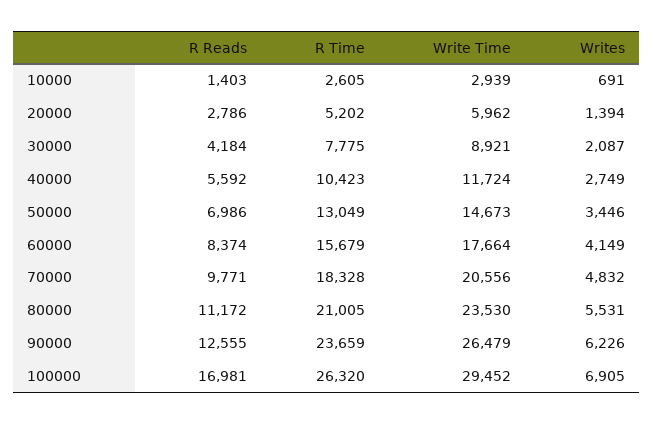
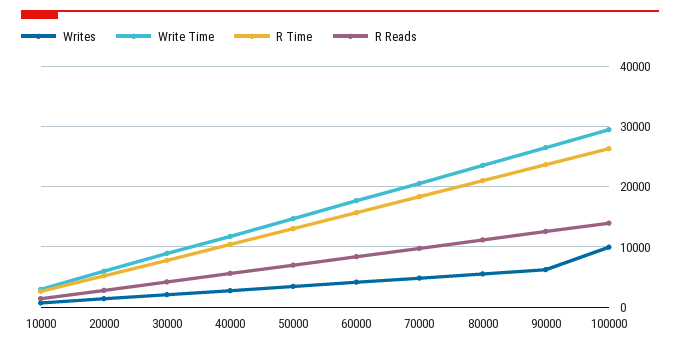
  {
    "R Reads": {
      "10000": 1403,
      "20000": 2786,
      "30000": 4184,
      "40000": 5592,
      "50000": 6986,
      "60000": 8374,
      "70000": 9771,
      "80000": 11172,
      "90000": 12555,
-     "100000": 16981
+     "100000": 14000
    },
    "R Time": {
      "10000": 2605,
      "20000": 5202,
      "30000": 7775,
      "40000": 10423,
      "50000": 13049,
      "60000": 15679,
      "70000": 18328,
      "80000": 21005,
      "90000": 23659,
      "100000": 26320
    },
    "Write Time": {
      "10000": 2939,
      "20000": 5962,
      "30000": 8921,
      "40000": 11724,
      "50000": 14673,
      "60000": 17664,
      "70000": 20556,
      "80000": 23530,
      "90000": 26479,
      "100000": 29452
    },
    "Writes": {
      "10000": 691,
      "20000": 1394,
      "30000": 2087,
      "40000": 2749,
      "50000": 3446,
      "60000": 4149,
      "70000": 4832,
      "80000": 5531,
      "90000": 6226,
-     "100000": 6905
+     "100000": 10000
    }
  }

